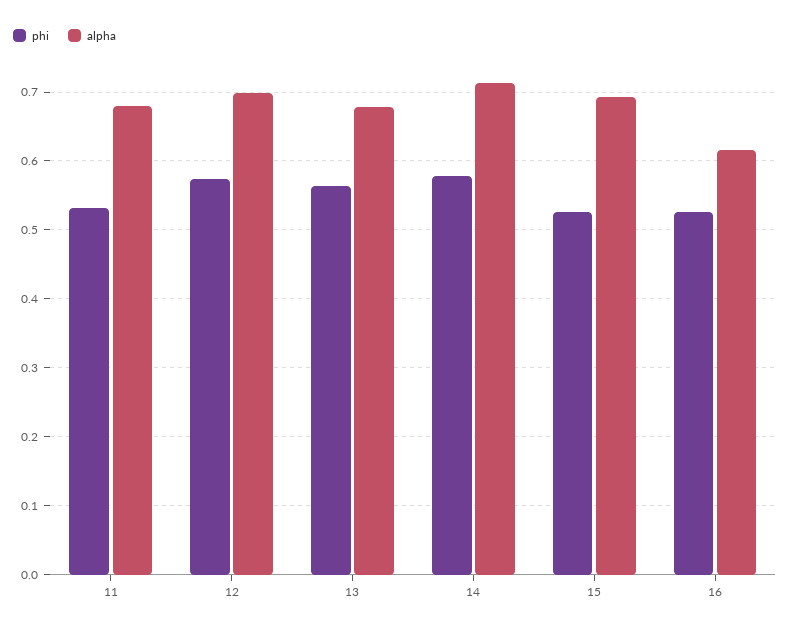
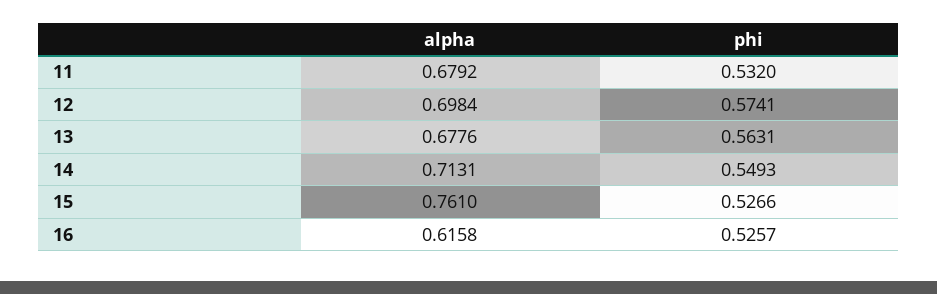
  {
    "phi": {
      "11": 0.532,
      "12": 0.5741,
      "13": 0.5631,
-     "14": 0.58,
+     "14": 0.5493,
      "15": 0.5266,
      "16": 0.5257
    },
    "alpha": {
      "11": 0.6792,
      "12": 0.6984,
      "13": 0.6776,
      "14": 0.7131,
-     "15": 0.69,
+     "15": 0.761,
      "16": 0.6158
    }
  }

